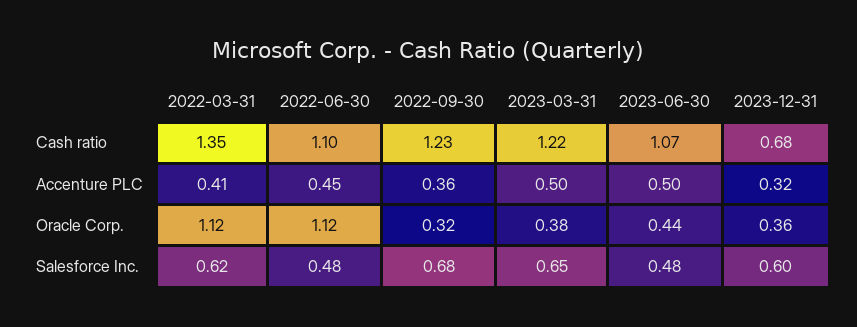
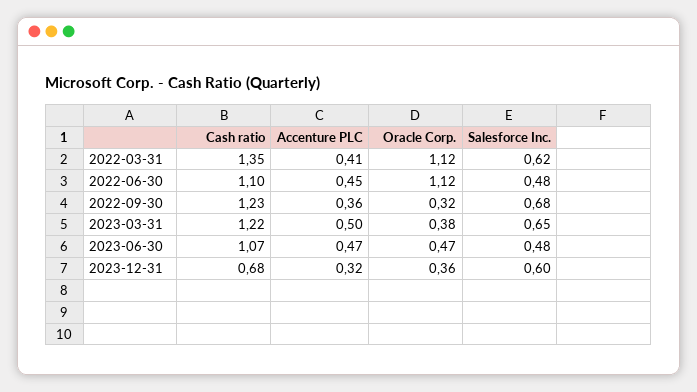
  {
    "2022-03-31": {
      "Cash ratio": 1.35,
      "Accenture PLC": 0.41,
      "Oracle Corp.": 1.12,
      "Salesforce Inc.": 0.62
    },
    "2022-06-30": {
      "Cash ratio": 1.1,
      "Accenture PLC": 0.45,
      "Oracle Corp.": 1.12,
      "Salesforce Inc.": 0.48
    },
    "2022-09-30": {
      "Cash ratio": 1.23,
      "Accenture PLC": 0.36,
      "Oracle Corp.": 0.32,
      "Salesforce Inc.": 0.68
    },
    "2023-03-31": {
      "Cash ratio": 1.22,
      "Accenture PLC": 0.5,
      "Oracle Corp.": 0.38,
      "Salesforce Inc.": 0.65
    },
    "2023-06-30": {
      "Cash ratio": 1.07,
-     "Accenture PLC": 0.5,
+     "Accenture PLC": 0.47,
-     "Oracle Corp.": 0.44,
+     "Oracle Corp.": 0.47,
      "Salesforce Inc.": 0.48
    },
    "2023-12-31": {
      "Cash ratio": 0.68,
      "Accenture PLC": 0.32,
      "Oracle Corp.": 0.36,
      "Salesforce Inc.": 0.6
    }
  }

